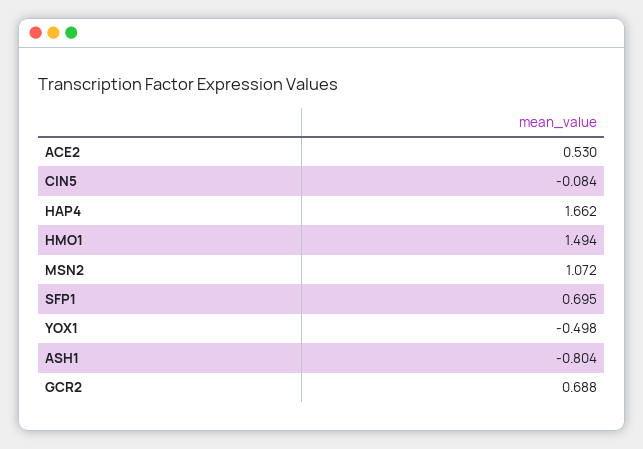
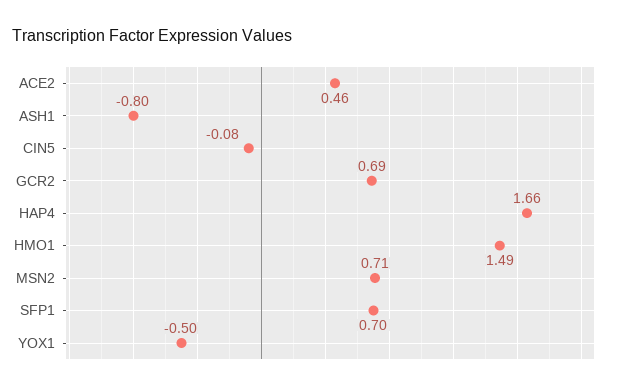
  {
-   "ACE2": 0.53,
+   "ACE2": 0.46,
    "CIN5": -0.084,
    "HAP4": 1.662,
    "HMO1": 1.494,
-   "MSN2": 1.072,
+   "MSN2": 0.71,
    "SFP1": 0.695,
    "YOX1": -0.498,
    "ASH1": -0.804,
    "GCR2": 0.688
  }

